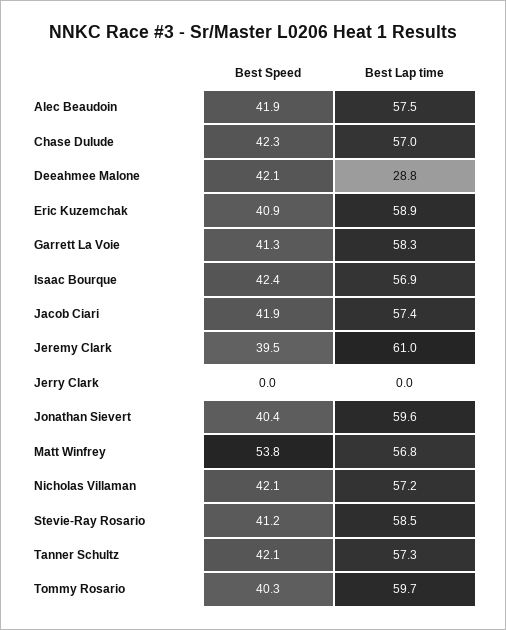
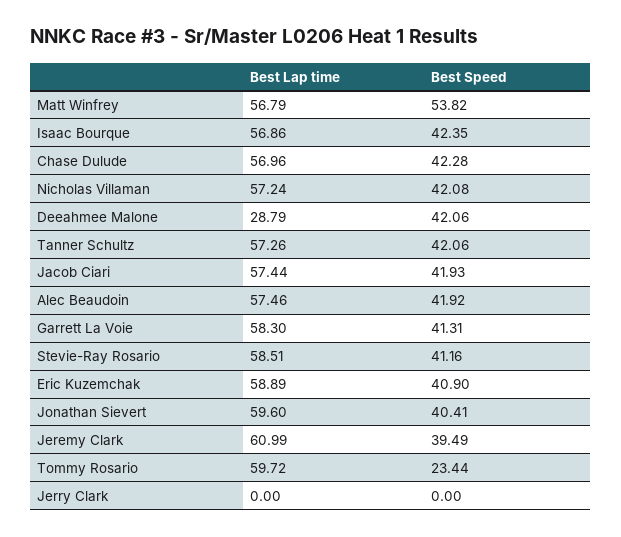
  {
    "Best Speed": {
      "Alec Beaudoin": 41.92,
      "Chase Dulude": 42.28,
      "Deeahmee Malone": 42.06,
      "Eric Kuzemchak": 40.9,
      "Garrett La Voie": 41.31,
      "Isaac Bourque": 42.35,
      "Jacob Ciari": 41.93,
      "Jeremy Clark": 39.49,
      "Jerry Clark": 0,
      "Jonathan Sievert": 40.41,
      "Matt Winfrey": 53.82,
      "Nicholas Villaman": 42.08,
      "Stevie-Ray Rosario": 41.16,
      "Tanner Schultz": 42.06,
-     "Tommy Rosario": 40.3
+     "Tommy Rosario": 23.44
    },
    "Best Lap time": {
      "Alec Beaudoin": 57.46,
      "Chase Dulude": 56.96,
      "Deeahmee Malone": 28.79,
      "Eric Kuzemchak": 58.89,
      "Garrett La Voie": 58.3,
      "Isaac Bourque": 56.86,
      "Jacob Ciari": 57.44,
      "Jeremy Clark": 60.99,
      "Jerry Clark": 0,
      "Jonathan Sievert": 59.6,
      "Matt Winfrey": 56.79,
      "Nicholas Villaman": 57.24,
      "Stevie-Ray Rosario": 58.51,
      "Tanner Schultz": 57.26,
      "Tommy Rosario": 59.72
    }
  }

